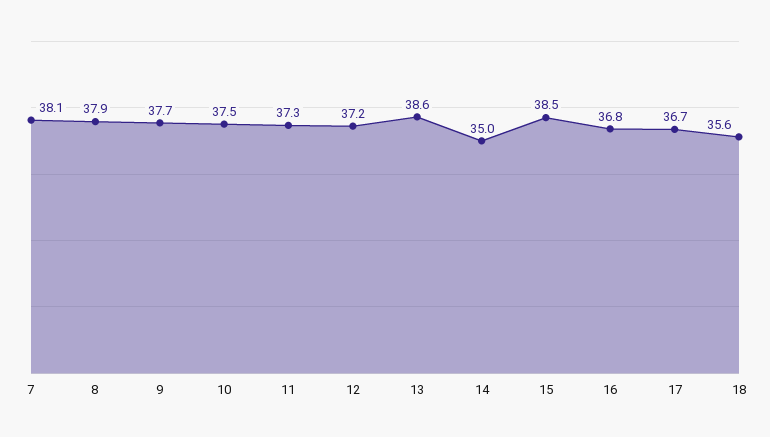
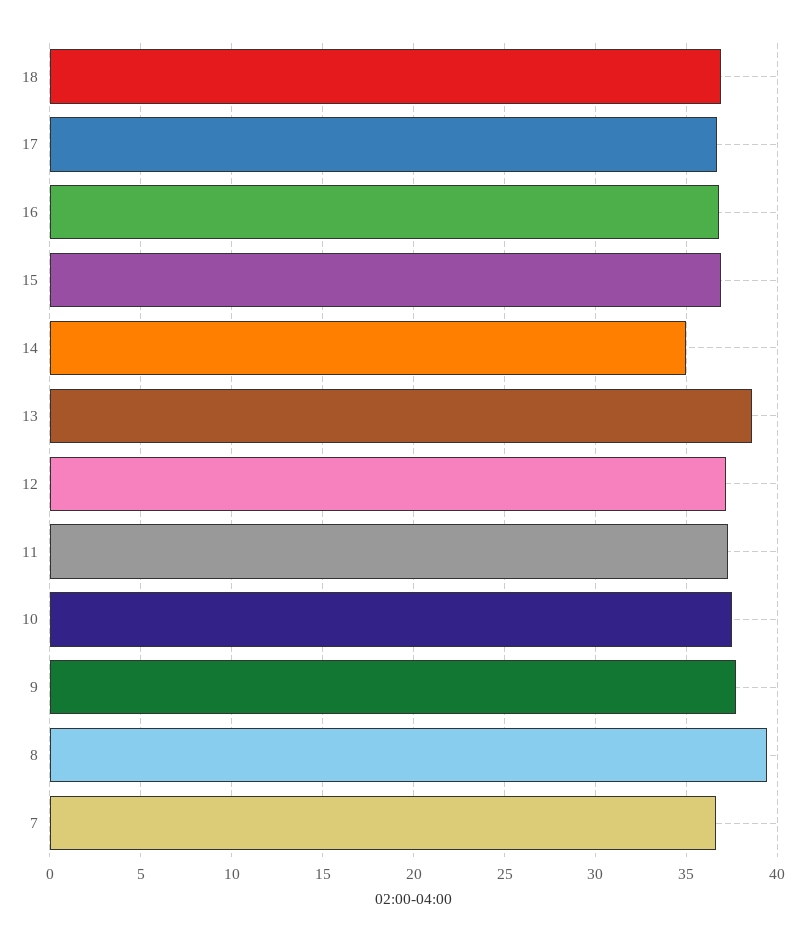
  {
-   "7": 38.1,
+   "7": 36.5,
-   "8": 37.9,
+   "8": 39.5,
    "9": 37.7,
    "10": 37.5,
    "11": 37.3,
    "12": 37.2,
    "13": 38.6,
    "14": 35,
-   "15": 38.5,
+   "15": 37,
    "16": 36.8,
    "17": 36.7,
-   "18": 35.6
+   "18": 37
  }

